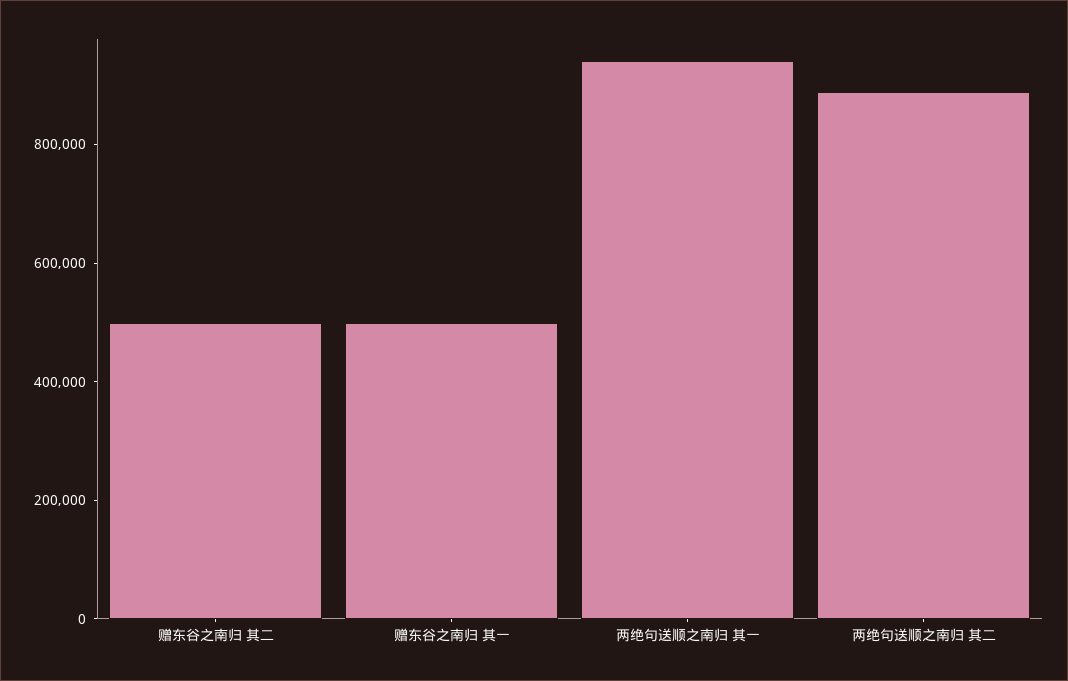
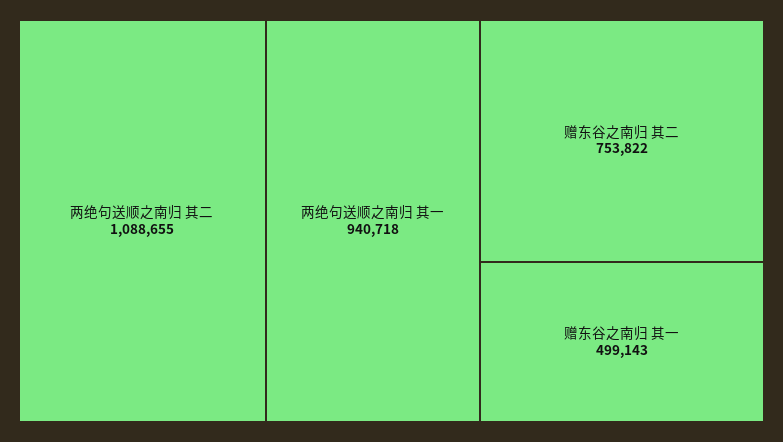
  {
-   "赠东谷之南归 其二": 500000,
+   "赠东谷之南归 其二": 753822,
    "赠东谷之南归 其一": 499143,
    "两绝句送顺之南归 其一": 940718,
-   "两绝句送顺之南归 其二": 900000
+   "两绝句送顺之南归 其二": 1088655
  }

